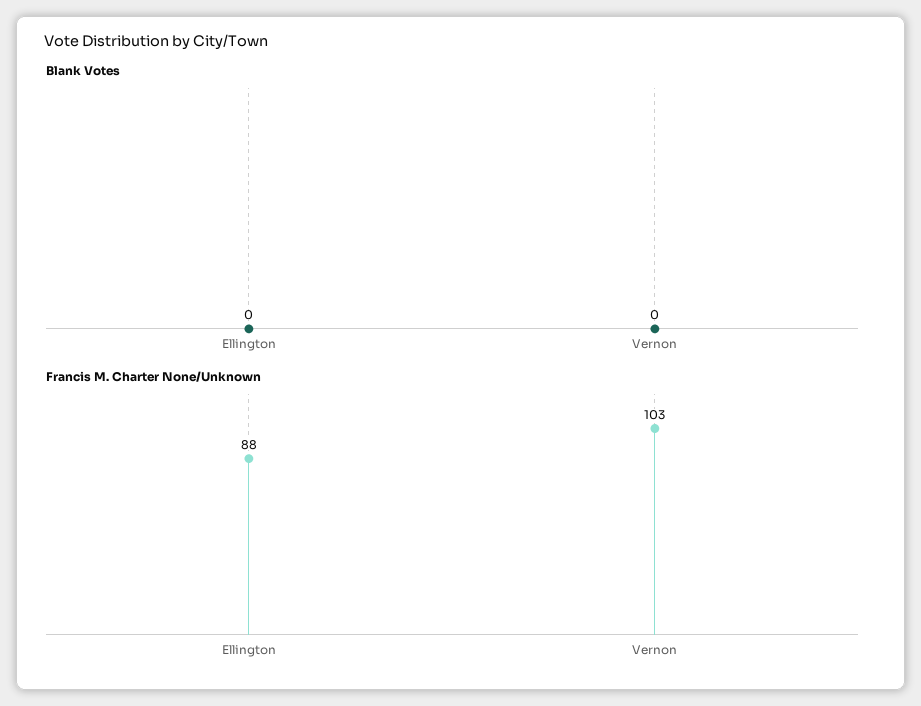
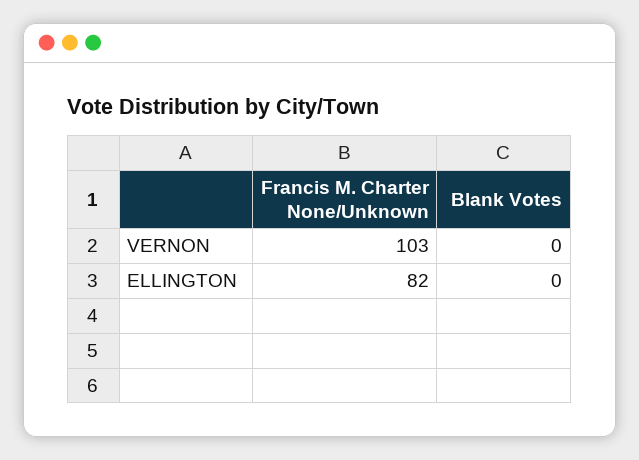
  {
    "Blank Votes": {
      "Ellington": 0,
      "Vernon": 0
    },
    "Francis M. Charter None/Unknown": {
-     "Ellington": 88,
+     "Ellington": 82,
      "Vernon": 103
    }
  }

